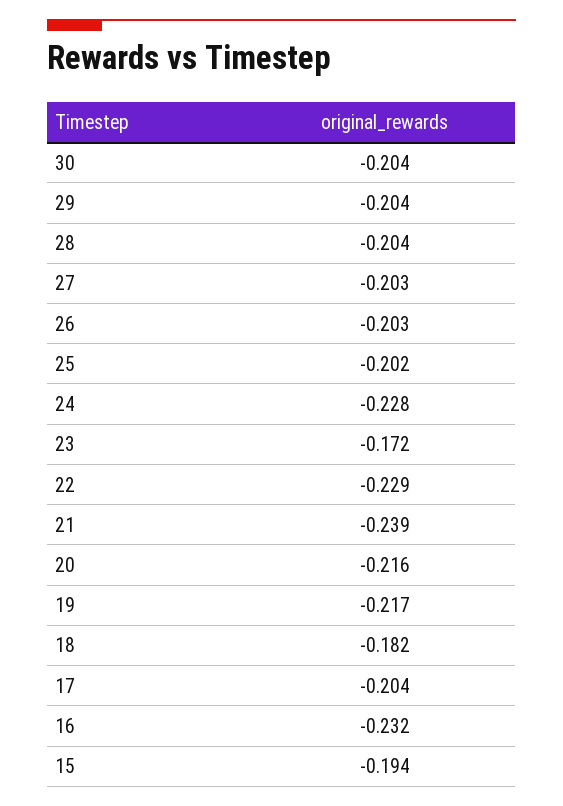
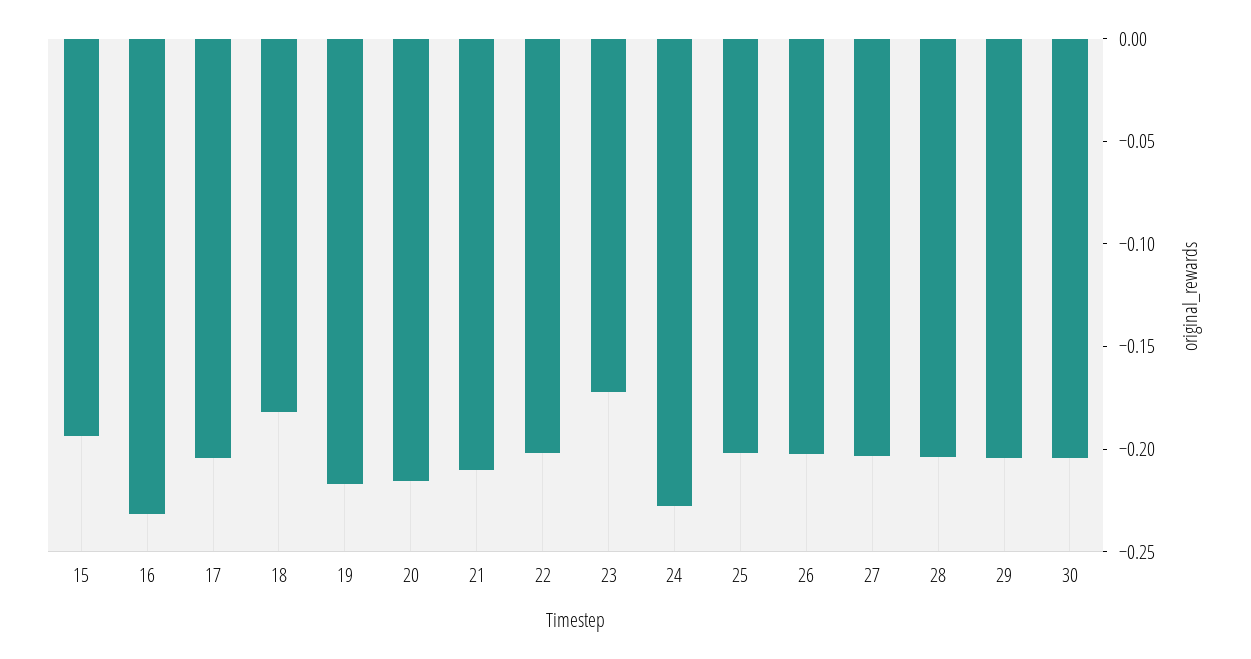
  {
    "30": -0.204,
    "29": -0.204,
    "28": -0.204,
    "27": -0.203,
    "26": -0.203,
    "25": -0.202,
    "24": -0.228,
    "23": -0.172,
-   "22": -0.229,
+   "22": -0.2,
-   "21": -0.239,
+   "21": -0.21,
    "20": -0.216,
    "19": -0.217,
    "18": -0.182,
    "17": -0.204,
    "16": -0.232,
    "15": -0.194
  }

